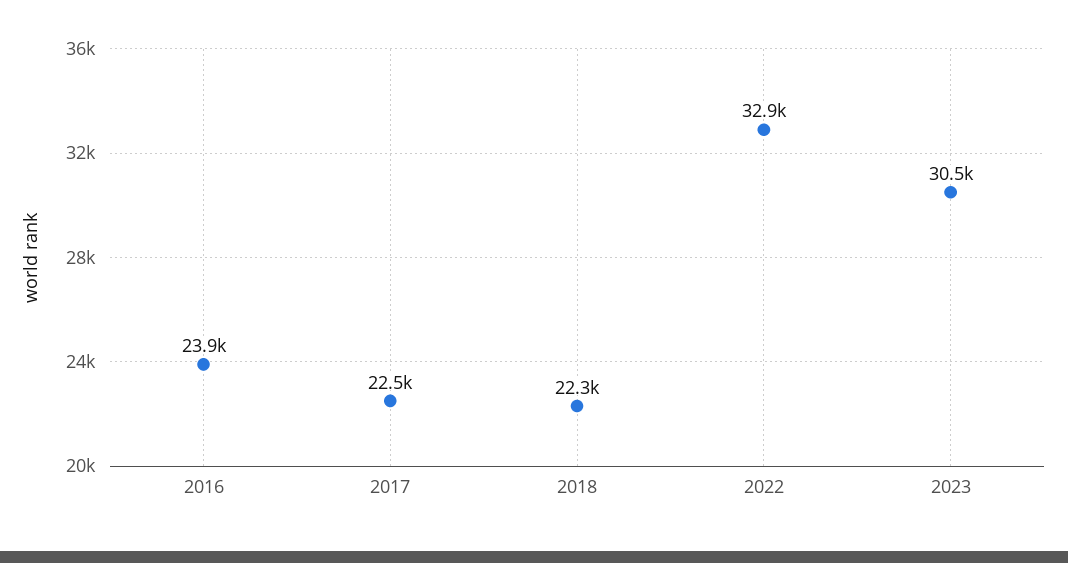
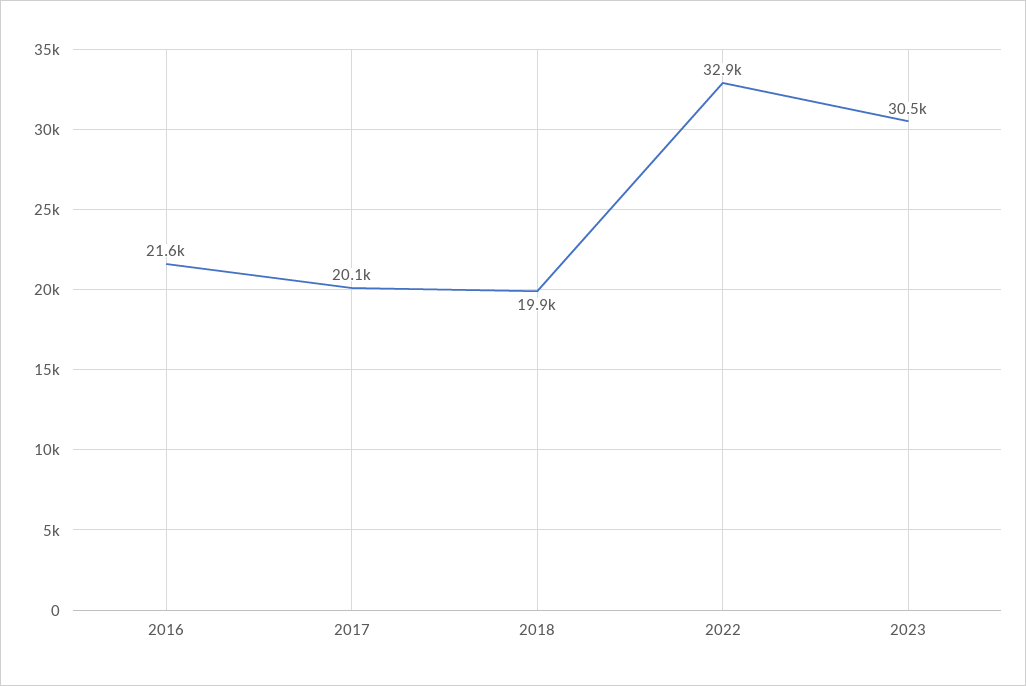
  {
-   "2016": 23900,
+   "2016": 21600,
-   "2017": 22500,
+   "2017": 20100,
-   "2018": 22300,
+   "2018": 19900,
    "2022": 32900,
    "2023": 30500
  }

